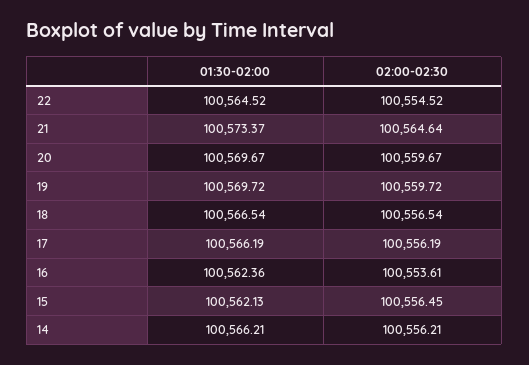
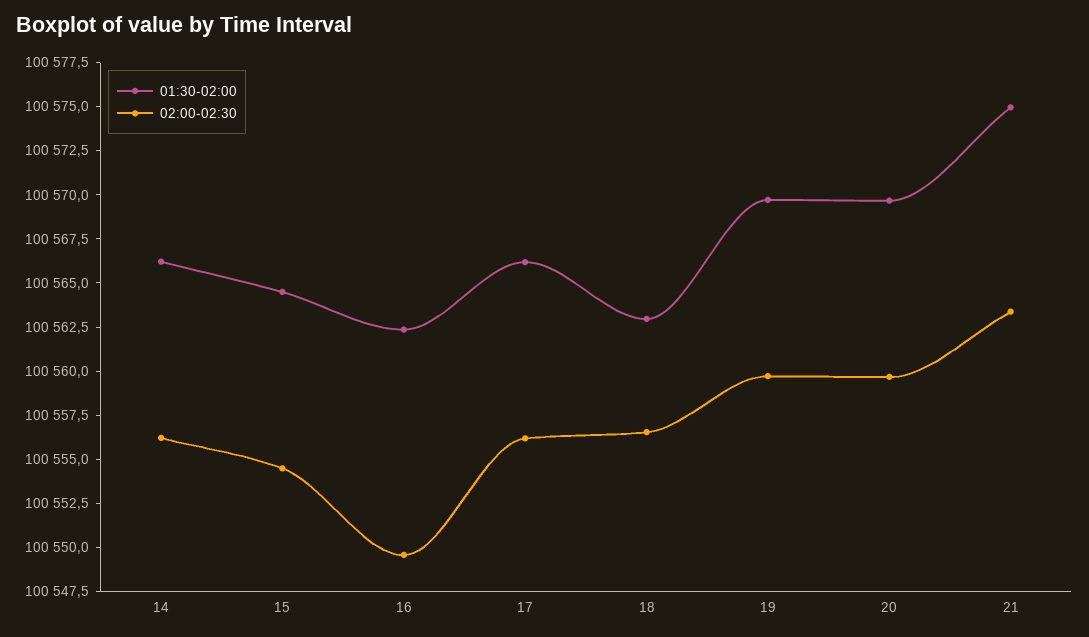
  {
    "01:30-02:00": {
-     "22": 100564.52,
-     "21": 100573.37,
+     "21": 100575,
      "20": 100569.67,
      "19": 100569.72,
-     "18": 100566.54,
+     "18": 100563,
      "17": 100566.19,
      "16": 100562.36,
-     "15": 100562.13,
+     "15": 100564.5,
      "14": 100566.21
    },
    "02:00-02:30": {
-     "22": 100554.52,
-     "21": 100564.64,
+     "21": 100563.5,
      "20": 100559.67,
      "19": 100559.72,
      "18": 100556.54,
      "17": 100556.19,
-     "16": 100553.61,
+     "16": 100549.5,
-     "15": 100556.45,
+     "15": 100554.5,
      "14": 100556.21
    }
  }

